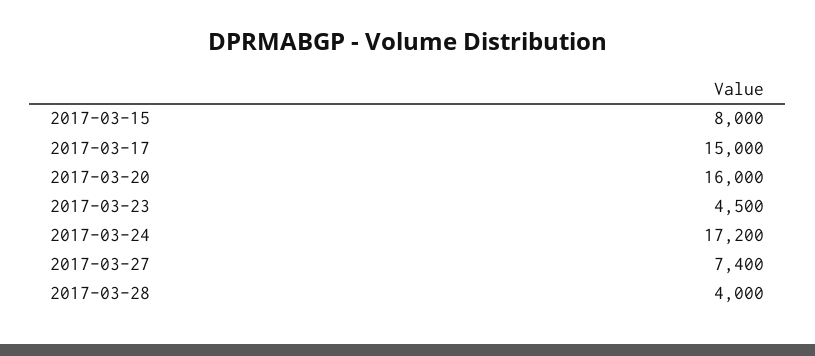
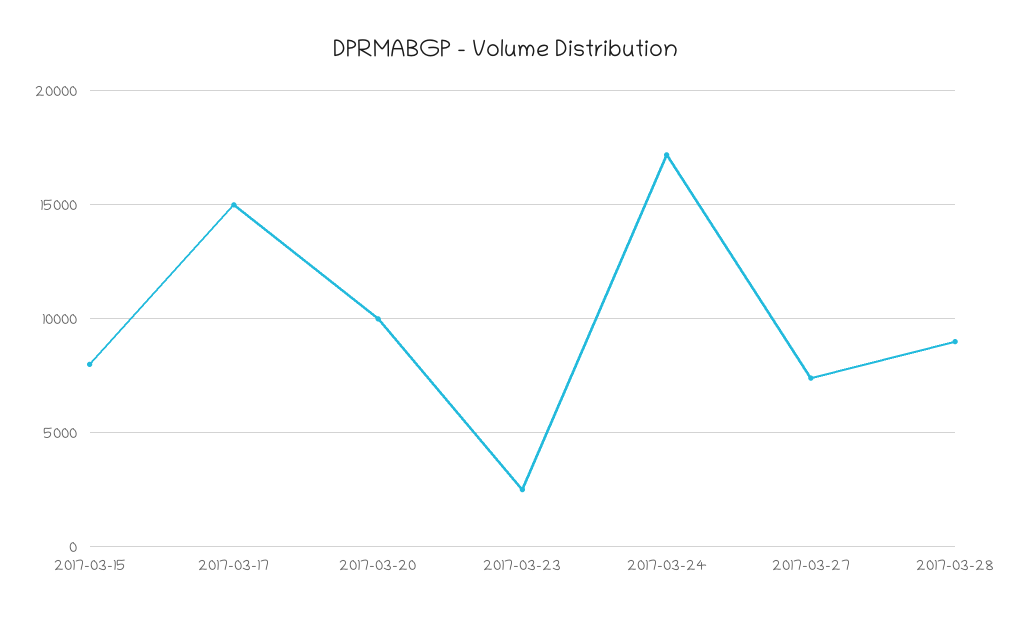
  {
    "2017-03-15": 8000,
    "2017-03-17": 15000,
-   "2017-03-20": 16000,
+   "2017-03-20": 10000,
-   "2017-03-23": 4500,
+   "2017-03-23": 2500,
    "2017-03-24": 17200,
    "2017-03-27": 7400,
-   "2017-03-28": 4000
+   "2017-03-28": 9000
  }

